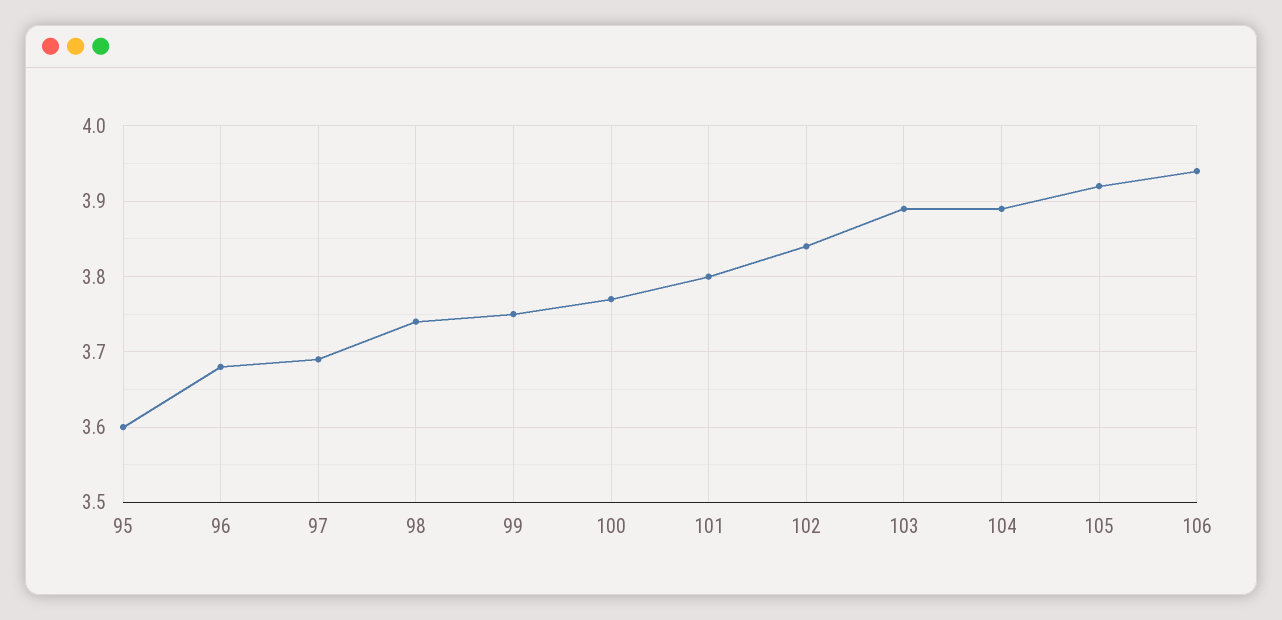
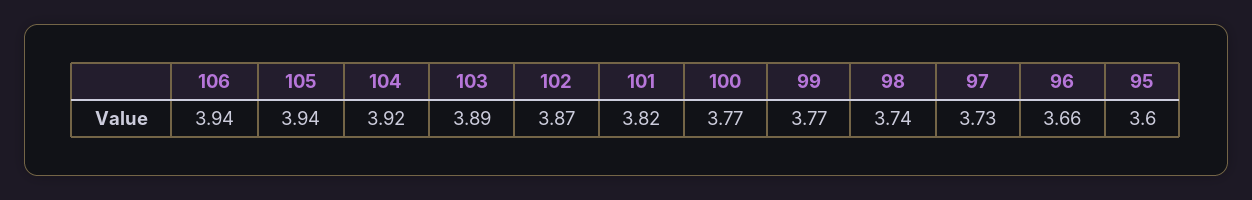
  {
    "95": 3.6,
-   "96": 3.68,
+   "96": 3.66,
-   "97": 3.69,
+   "97": 3.73,
    "98": 3.74,
-   "99": 3.75,
+   "99": 3.77,
    "100": 3.77,
-   "101": 3.8,
+   "101": 3.82,
-   "102": 3.84,
+   "102": 3.87,
    "103": 3.89,
-   "104": 3.89,
+   "104": 3.92,
-   "105": 3.92,
+   "105": 3.94,
    "106": 3.94
  }

